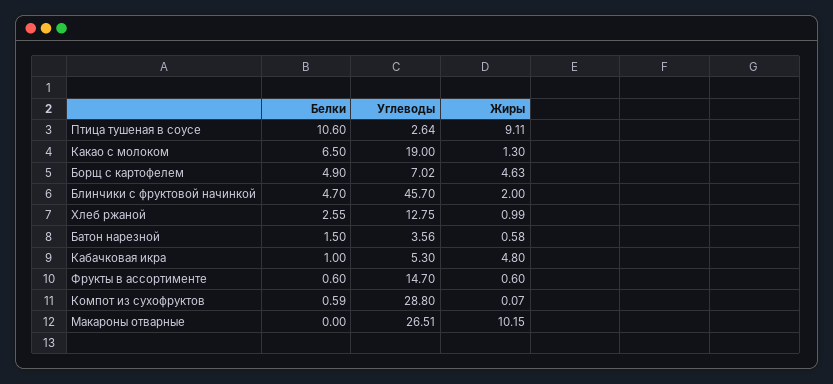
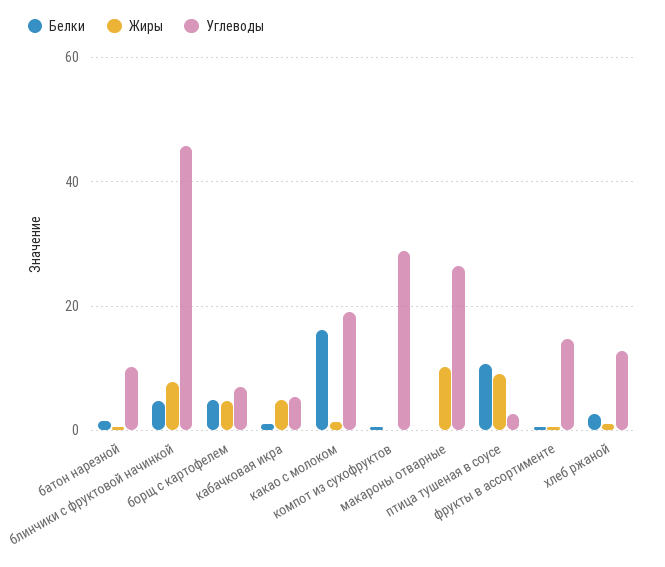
  {
    "Белки": {
      "Птица тушеная в соусе": 10.6,
-     "Какао с молоком": 6.5,
+     "Какао с молоком": 16,
      "Борщ с картофелем": 4.9,
      "Блинчики с фруктовой начинкой": 4.7,
      "Хлеб ржаной": 2.55,
      "Батон нарезной": 1.5,
      "Кабачковая икра": 1,
      "Фрукты в ассортименте": 0.6,
      "Компот из сухофруктов": 0.59,
      "Макароны отварные": 0
    },
    "Углеводы": {
      "Птица тушеная в соусе": 2.64,
      "Какао с молоком": 19,
      "Борщ с картофелем": 7.02,
      "Блинчики с фруктовой начинкой": 45.7,
      "Хлеб ржаной": 12.75,
-     "Батон нарезной": 3.56,
+     "Батон нарезной": 10,
      "Кабачковая икра": 5.3,
      "Фрукты в ассортименте": 14.7,
      "Компот из сухофруктов": 28.8,
      "Макароны отварные": 26.51
    },
    "Жиры": {
      "Птица тушеная в соусе": 9.11,
      "Какао с молоком": 1.3,
      "Борщ с картофелем": 4.63,
-     "Блинчики с фруктовой начинкой": 2,
+     "Блинчики с фруктовой начинкой": 8,
      "Хлеб ржаной": 0.99,
      "Батон нарезной": 0.58,
      "Кабачковая икра": 4.8,
      "Фрукты в ассортименте": 0.6,
      "Компот из сухофруктов": 0.07,
      "Макароны отварные": 10.15
    }
  }

